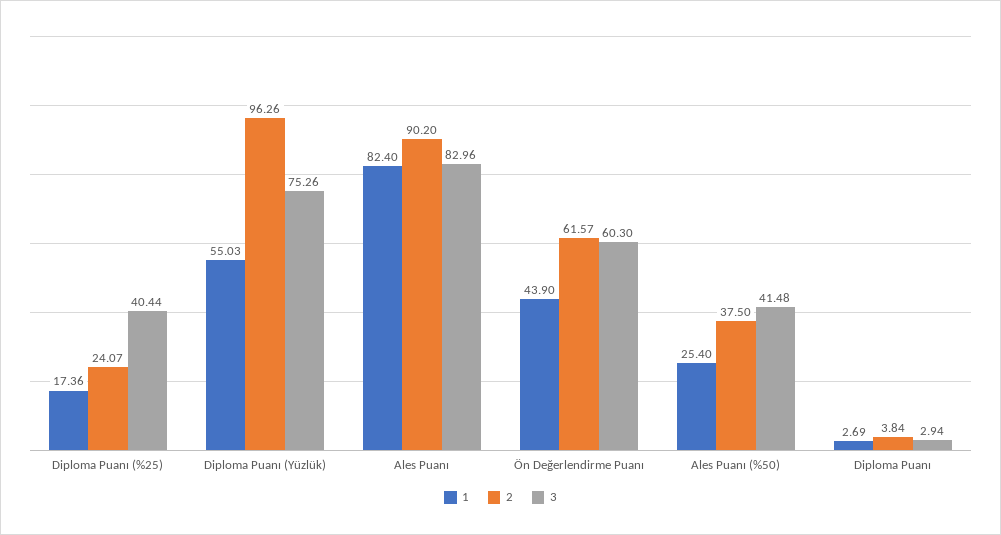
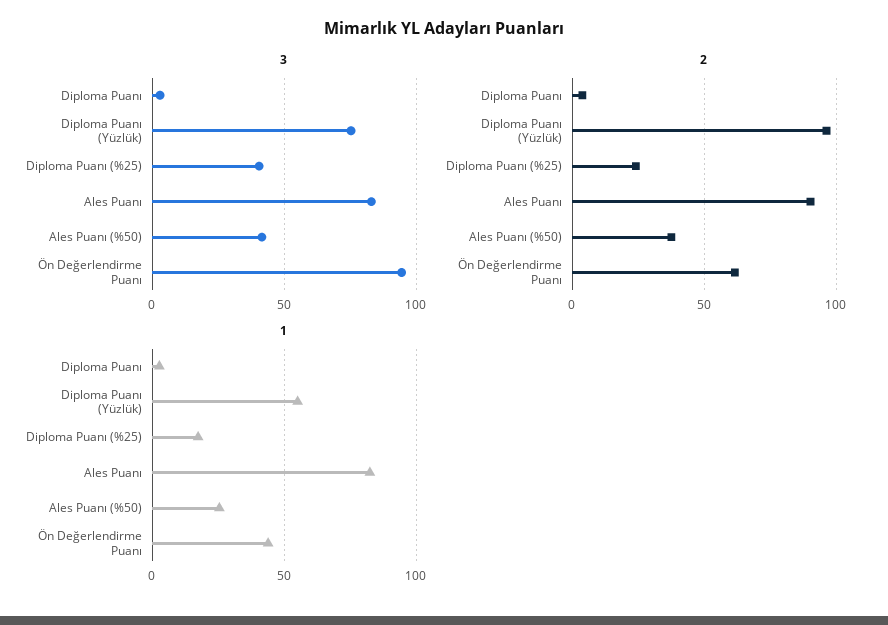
  {
    "1": {
      "Diploma Puanı (%25)": 17.36,
      "Diploma Puanı (Yüzlük)": 55.03,
      "Ales Puanı": 82.4,
      "Ön Değerlendirme Puanı": 43.9,
      "Ales Puanı (%50)": 25.4,
      "Diploma Puanı": 2.69
    },
    "2": {
      "Diploma Puanı (%25)": 24.07,
      "Diploma Puanı (Yüzlük)": 96.26,
      "Ales Puanı": 90.2,
      "Ön Değerlendirme Puanı": 61.57,
      "Ales Puanı (%50)": 37.5,
      "Diploma Puanı": 3.84
    },
    "3": {
      "Diploma Puanı (%25)": 40.44,
      "Diploma Puanı (Yüzlük)": 75.26,
      "Ales Puanı": 82.96,
-     "Ön Değerlendirme Puanı": 60.3,
+     "Ön Değerlendirme Puanı": 95,
      "Ales Puanı (%50)": 41.48,
      "Diploma Puanı": 2.94
    }
  }

